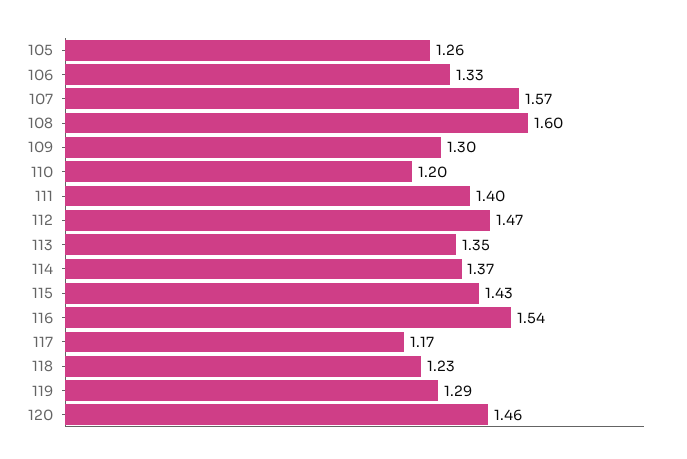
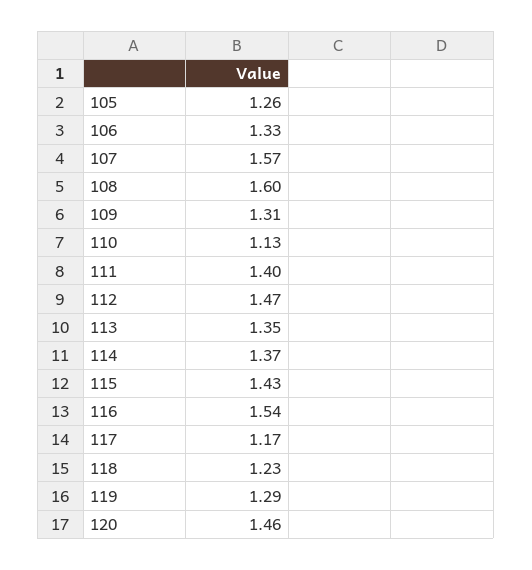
  {
    "105": 1.26,
    "106": 1.33,
    "107": 1.57,
    "108": 1.6,
-   "109": 1.3,
+   "109": 1.31,
-   "110": 1.2,
+   "110": 1.13,
    "111": 1.4,
    "112": 1.47,
    "113": 1.35,
    "114": 1.37,
    "115": 1.43,
    "116": 1.54,
    "117": 1.17,
    "118": 1.23,
    "119": 1.29,
    "120": 1.46
  }

